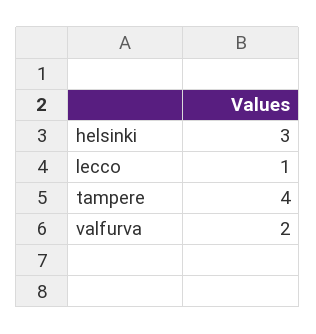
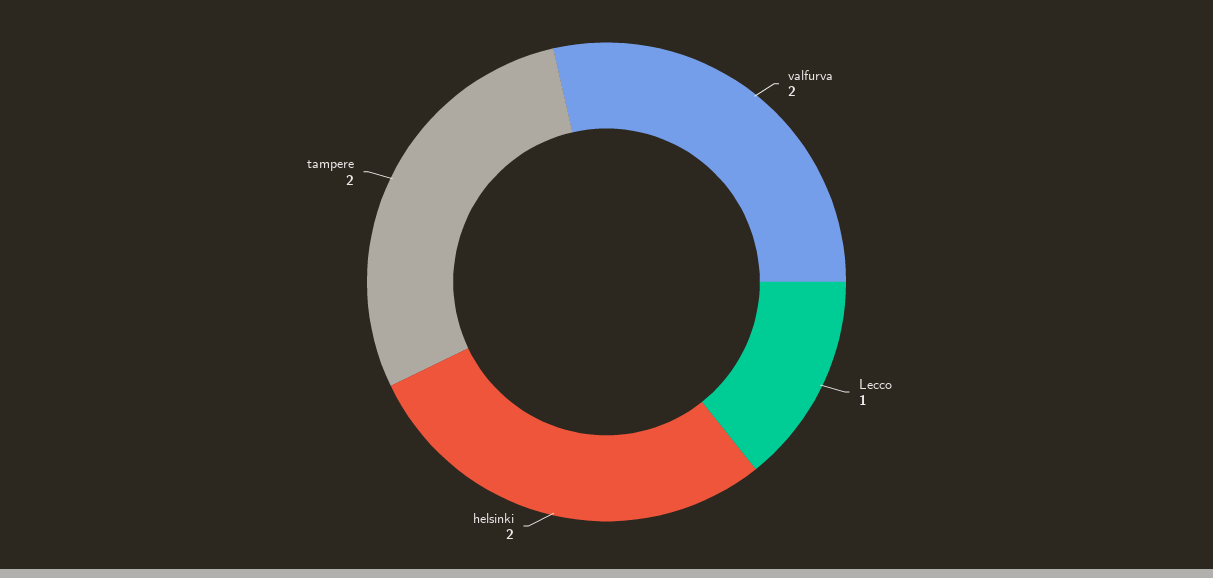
  {
-   "helsinki": 3,
+   "helsinki": 2,
    "lecco": 1,
-   "tampere": 4,
+   "tampere": 2,
    "valfurva": 2
  }

